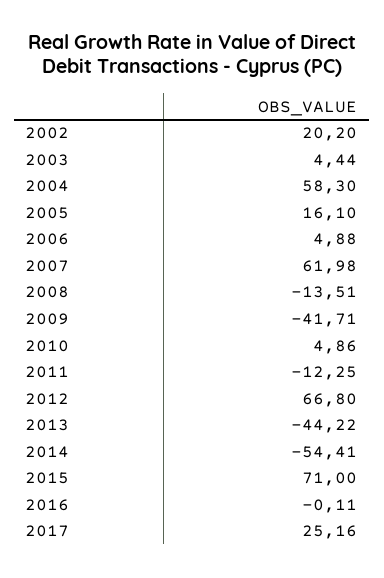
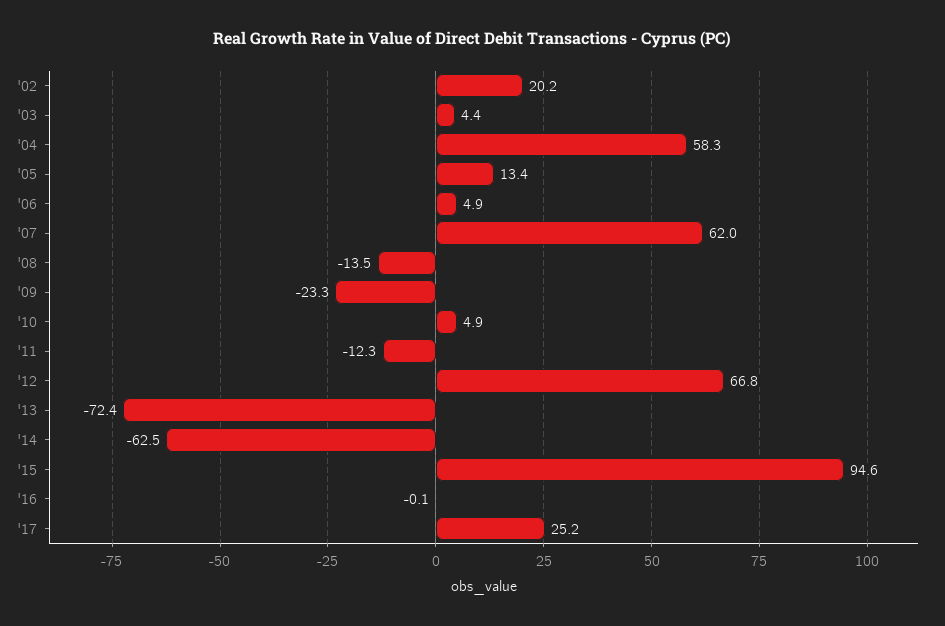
  {
    "2002": 20.2,
    "2003": 4.44,
    "2004": 58.3,
-   "2005": 16.1,
+   "2005": 13.4,
    "2006": 4.88,
    "2007": 61.98,
    "2008": -13.51,
-   "2009": -41.71,
+   "2009": -23.3,
    "2010": 4.86,
    "2011": -12.25,
    "2012": 66.8,
-   "2013": -44.22,
+   "2013": -72.4,
-   "2014": -54.41,
+   "2014": -62.5,
-   "2015": 71,
+   "2015": 94.6,
    "2016": -0.11,
    "2017": 25.16
  }

